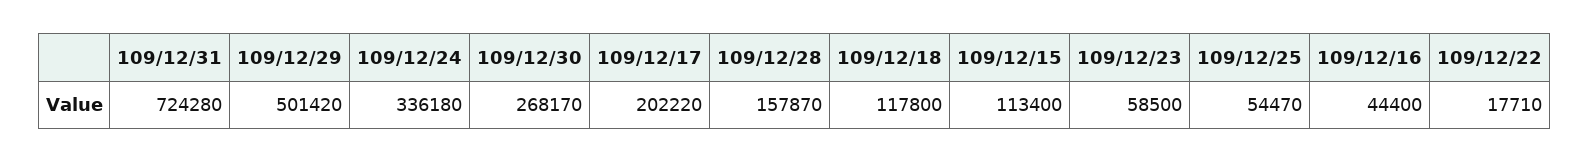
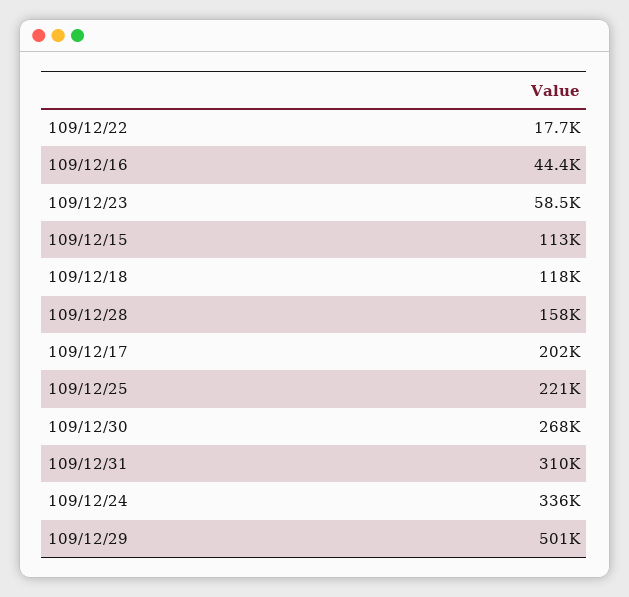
  {
-   "109/12/31": 724280,
+   "109/12/31": 310000,
    "109/12/29": 501420,
    "109/12/24": 336180,
    "109/12/30": 268170,
    "109/12/17": 202220,
    "109/12/28": 157870,
    "109/12/18": 117800,
    "109/12/15": 113400,
    "109/12/23": 58500,
-   "109/12/25": 54470,
+   "109/12/25": 221000,
    "109/12/16": 44400,
    "109/12/22": 17710
  }

